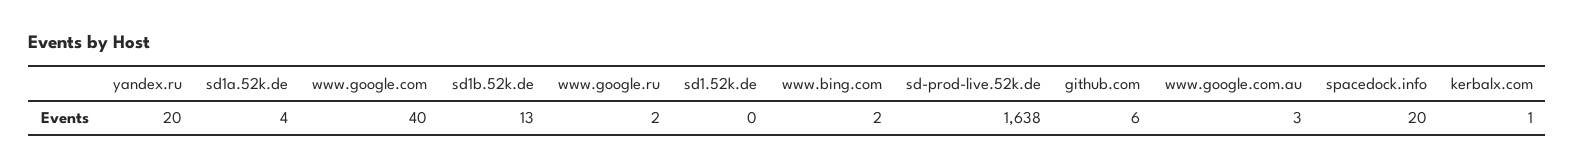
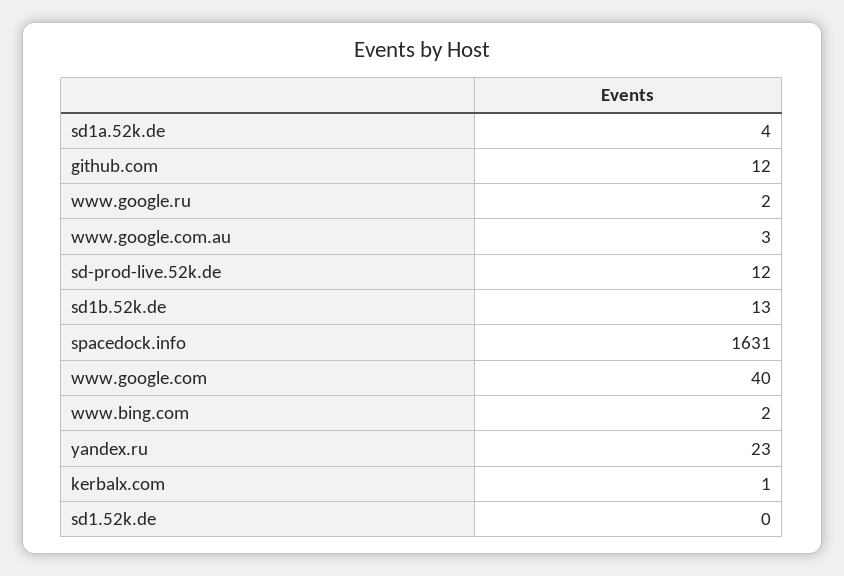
  {
-   "yandex.ru": 20,
+   "yandex.ru": 23,
    "sd1a.52k.de": 4,
    "www.google.com": 40,
    "sd1b.52k.de": 13,
    "www.google.ru": 2,
    "sd1.52k.de": 0,
    "www.bing.com": 2,
-   "sd-prod-live.52k.de": 1638,
+   "sd-prod-live.52k.de": 12,
-   "github.com": 6,
+   "github.com": 12,
    "www.google.com.au": 3,
-   "spacedock.info": 20,
+   "spacedock.info": 1631,
    "kerbalx.com": 1
  }

